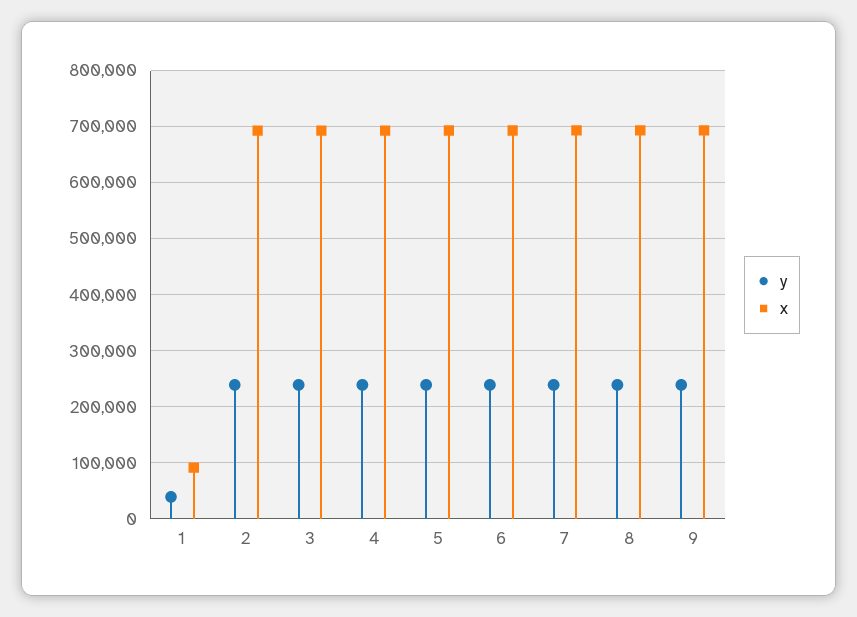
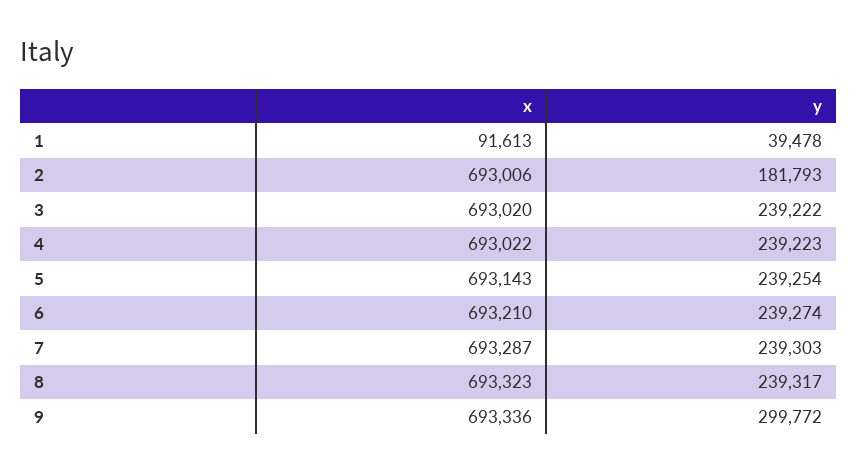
  {
    "y": {
      "1": 39478,
-     "2": 240000,
+     "2": 181793,
      "3": 239222,
      "4": 239223,
      "5": 239254,
      "6": 239274,
      "7": 239303,
      "8": 239317,
-     "9": 240000
+     "9": 299772
    },
    "x": {
      "1": 91613,
      "2": 693006,
      "3": 693020,
      "4": 693022,
      "5": 693143,
      "6": 693210,
      "7": 693287,
      "8": 693323,
      "9": 693336
    }
  }

